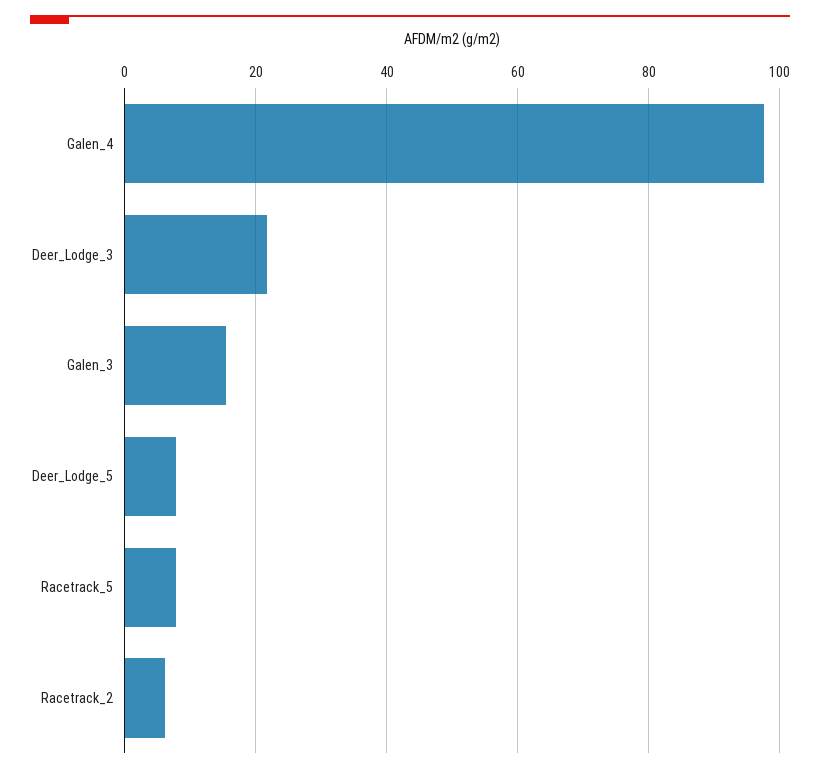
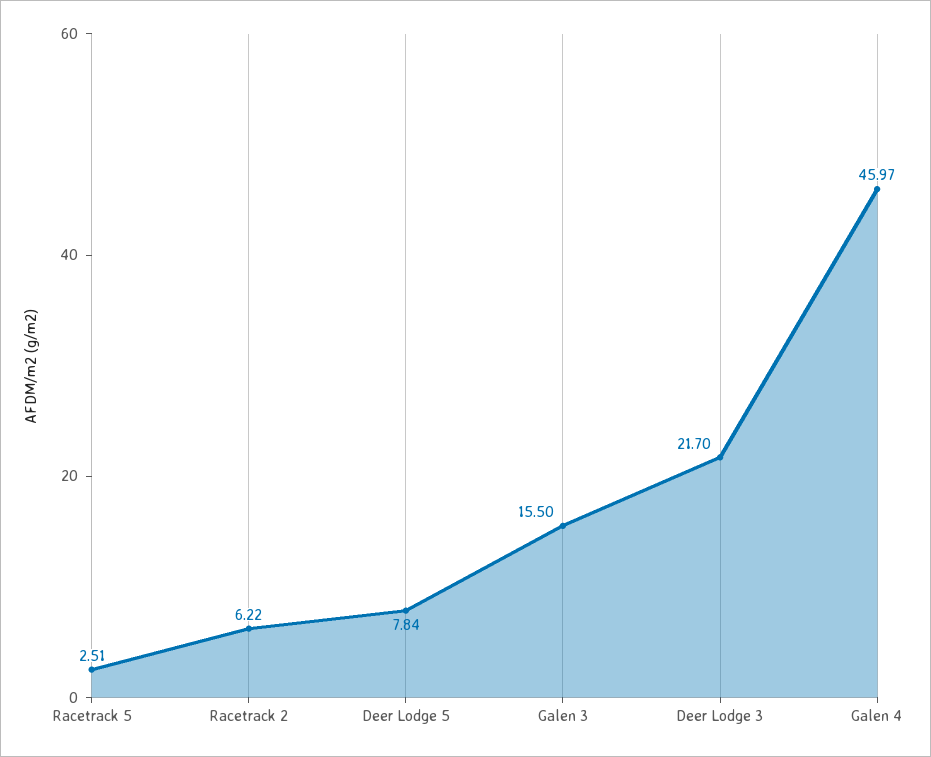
  {
-   "Galen_4": 98,
+   "Galen_4": 45.97,
    "Deer_Lodge_3": 21.7,
    "Galen_3": 15.5,
    "Deer_Lodge_5": 7.84,
-   "Racetrack_5": 8,
+   "Racetrack_5": 2.51,
    "Racetrack_2": 6.22
  }

